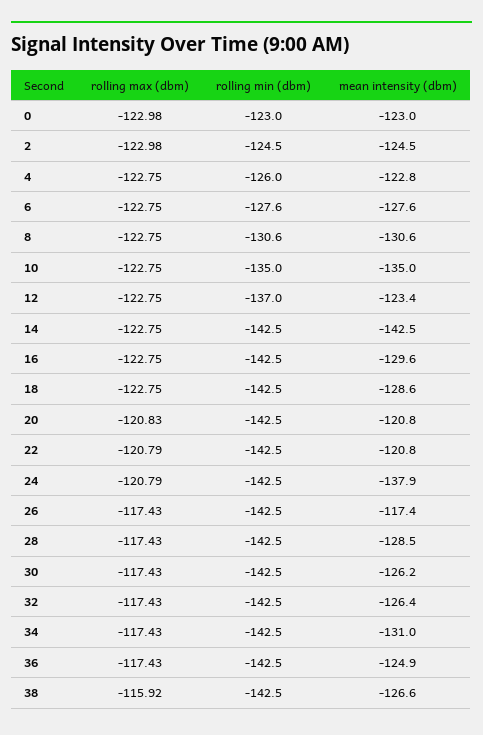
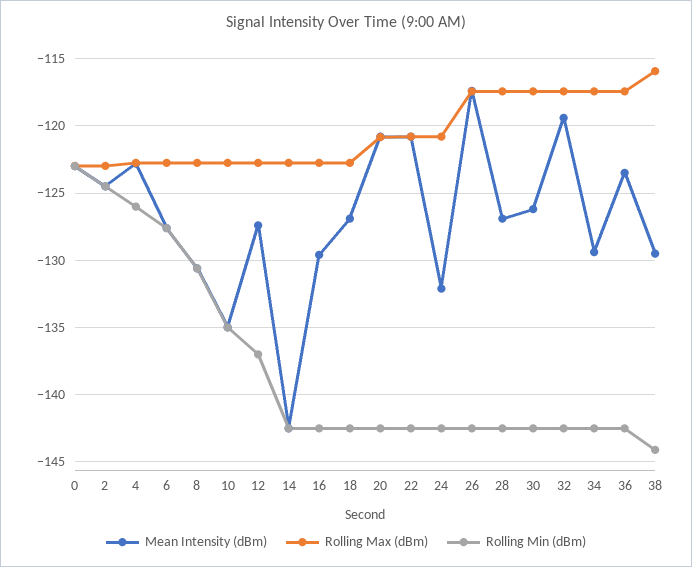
  {
    "rolling max (dbm)": {
      "0": -122.98,
      "2": -122.98,
      "4": -122.75,
      "6": -122.75,
      "8": -122.75,
      "10": -122.75,
      "12": -122.75,
      "14": -122.75,
      "16": -122.75,
      "18": -122.75,
      "20": -120.83,
      "22": -120.79,
      "24": -120.79,
      "26": -117.43,
      "28": -117.43,
      "30": -117.43,
      "32": -117.43,
      "34": -117.43,
      "36": -117.43,
      "38": -115.92
    },
    "rolling min (dbm)": {
      "0": -123,
      "2": -124.5,
      "4": -126,
      "6": -127.6,
      "8": -130.6,
      "10": -135,
      "12": -137,
      "14": -142.5,
      "16": -142.5,
      "18": -142.5,
      "20": -142.5,
      "22": -142.5,
      "24": -142.5,
      "26": -142.5,
      "28": -142.5,
      "30": -142.5,
      "32": -142.5,
      "34": -142.5,
      "36": -142.5,
-     "38": -142.5
+     "38": -144
    },
    "mean intensity (dbm)": {
      "0": -123,
      "2": -124.5,
      "4": -122.8,
      "6": -127.6,
      "8": -130.6,
      "10": -135,
-     "12": -123.4,
+     "12": -127.5,
      "14": -142.5,
      "16": -129.6,
-     "18": -128.6,
+     "18": -127,
      "20": -120.8,
      "22": -120.8,
-     "24": -137.9,
+     "24": -132,
      "26": -117.4,
-     "28": -128.5,
+     "28": -127,
      "30": -126.2,
-     "32": -126.4,
+     "32": -119.5,
-     "34": -131,
+     "34": -129.5,
-     "36": -124.9,
+     "36": -123.5,
-     "38": -126.6
+     "38": -129.5
    }
  }

